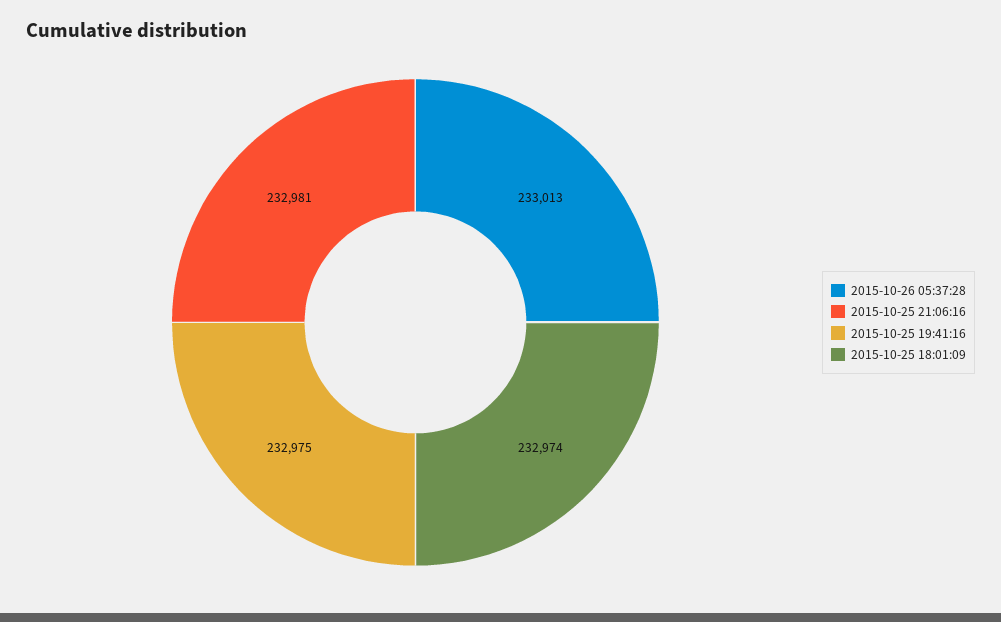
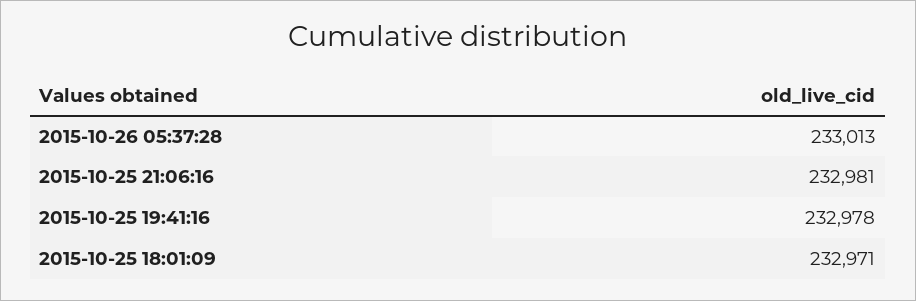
  {
    "2015-10-26 05:37:28": 233013,
    "2015-10-25 21:06:16": 232981,
-   "2015-10-25 19:41:16": 232975,
+   "2015-10-25 19:41:16": 232978,
-   "2015-10-25 18:01:09": 232974
+   "2015-10-25 18:01:09": 232971
  }

